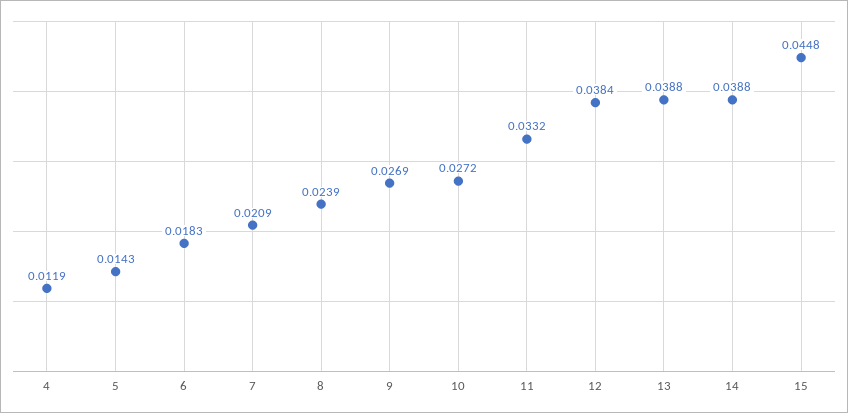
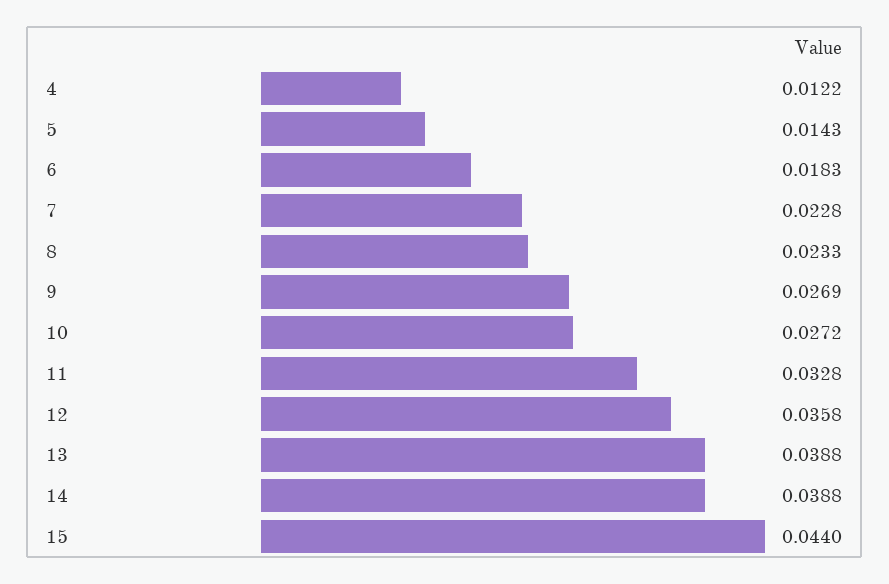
  {
-   "4": 0.0119,
+   "4": 0.0122,
    "5": 0.0143,
    "6": 0.0183,
-   "7": 0.0209,
+   "7": 0.0228,
-   "8": 0.0239,
+   "8": 0.0233,
    "9": 0.0269,
    "10": 0.0272,
-   "11": 0.0332,
+   "11": 0.0328,
-   "12": 0.0384,
+   "12": 0.0358,
    "13": 0.0388,
    "14": 0.0388,
-   "15": 0.0448
+   "15": 0.044
  }

